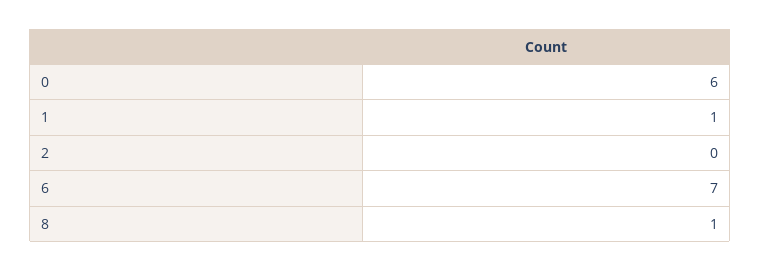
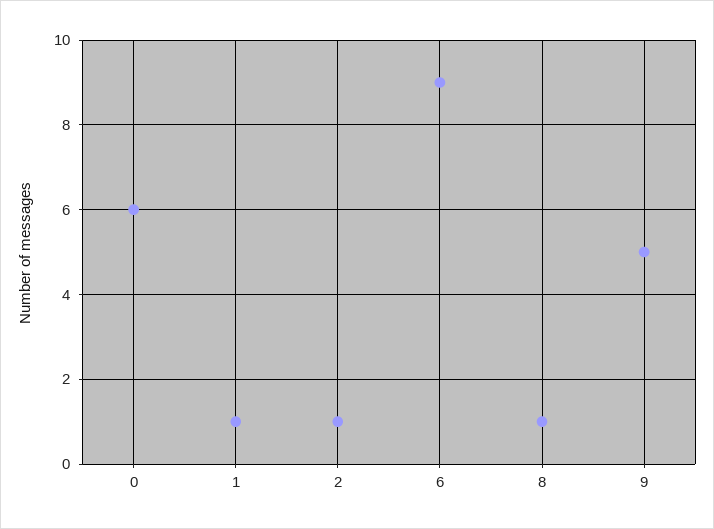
  {
    "0": 6,
    "1": 1,
-   "2": 0,
+   "2": 1,
-   "6": 7,
+   "6": 9,
-   "8": 1
+   "8": 1,
+   "9": 5
  }

